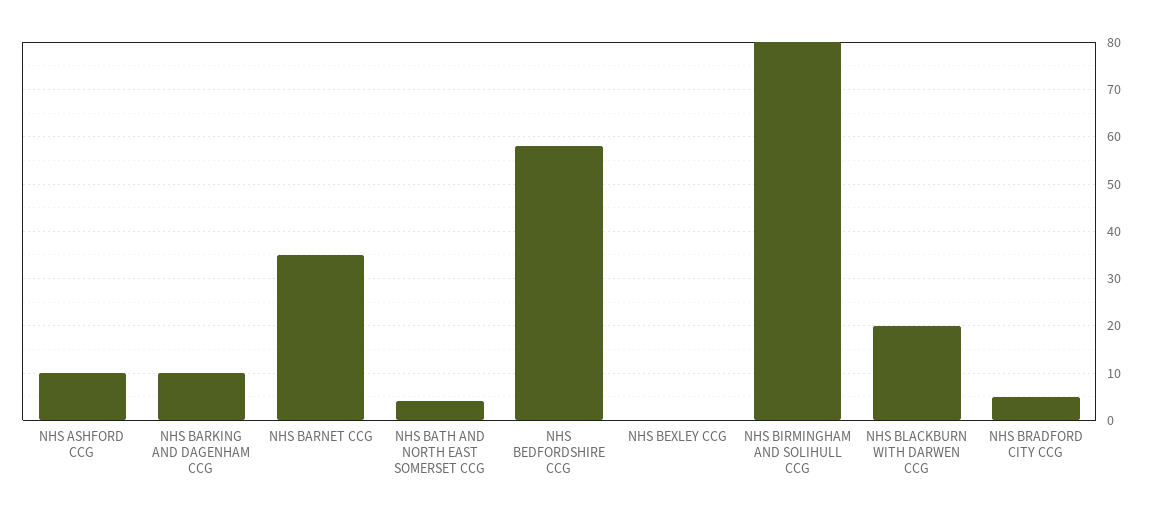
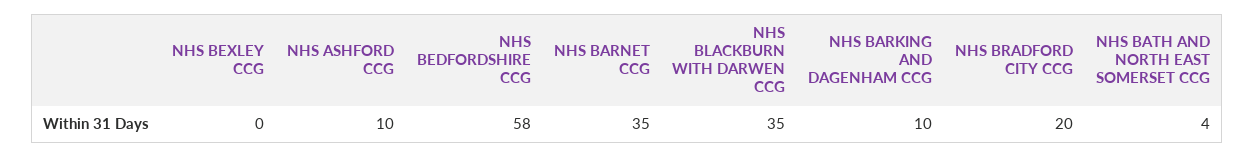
  {
    "NHS ASHFORD CCG": 10,
    "NHS BARKING AND DAGENHAM CCG": 10,
    "NHS BARNET CCG": 35,
    "NHS BATH AND NORTH EAST SOMERSET CCG": 4,
    "NHS BEDFORDSHIRE CCG": 58,
    "NHS BEXLEY CCG": 0,
-   "NHS BIRMINGHAM AND SOLIHULL CCG": 80,
-   "NHS BLACKBURN WITH DARWEN CCG": 20,
+   "NHS BLACKBURN WITH DARWEN CCG": 35,
-   "NHS BRADFORD CITY CCG": 5
+   "NHS BRADFORD CITY CCG": 20
  }

